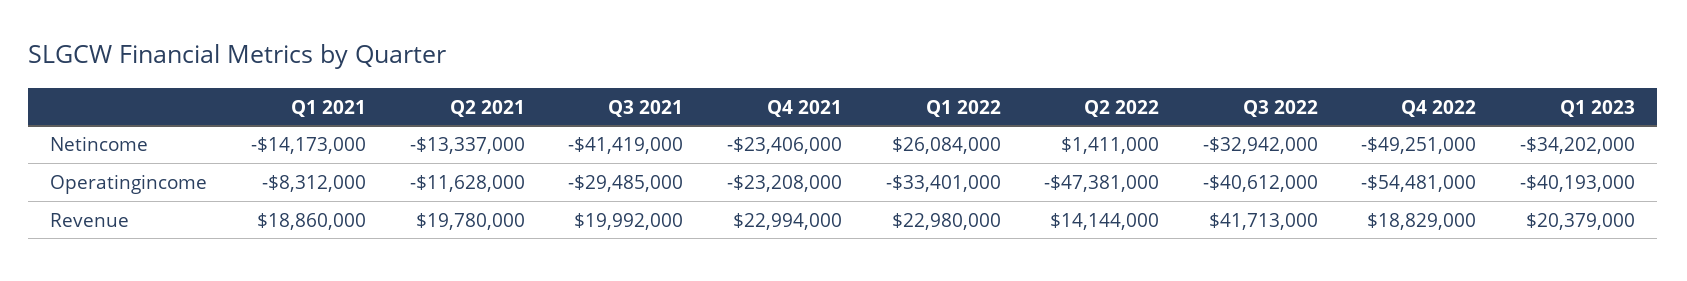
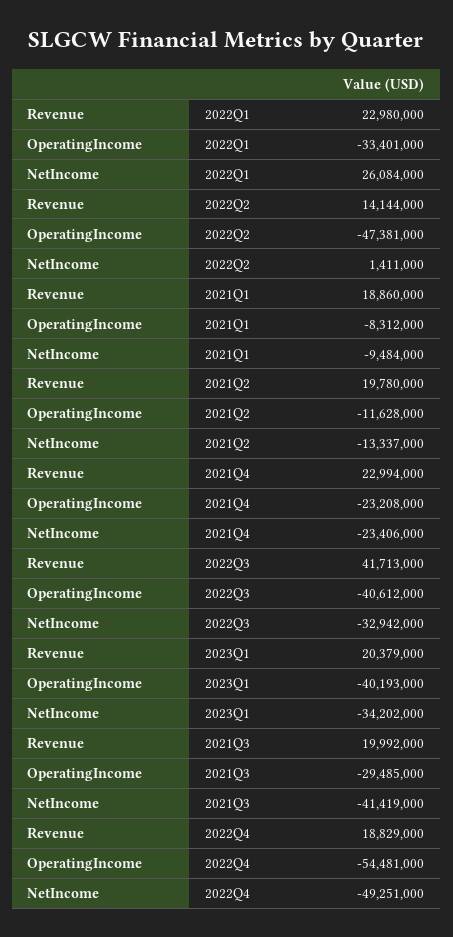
  {
    "Q1 2021": {
-     "Netincome": -14173000,
+     "Netincome": -9484000,
      "Operatingincome": -8312000,
      "Revenue": 18860000
    },
    "Q2 2021": {
      "Netincome": -13337000,
      "Operatingincome": -11628000,
      "Revenue": 19780000
    },
    "Q3 2021": {
      "Netincome": -41419000,
      "Operatingincome": -29485000,
      "Revenue": 19992000
    },
    "Q4 2021": {
      "Netincome": -23406000,
      "Operatingincome": -23208000,
      "Revenue": 22994000
    },
    "Q1 2022": {
      "Netincome": 26084000,
      "Operatingincome": -33401000,
      "Revenue": 22980000
    },
    "Q2 2022": {
      "Netincome": 1411000,
      "Operatingincome": -47381000,
      "Revenue": 14144000
    },
    "Q3 2022": {
      "Netincome": -32942000,
      "Operatingincome": -40612000,
      "Revenue": 41713000
    },
    "Q4 2022": {
      "Netincome": -49251000,
      "Operatingincome": -54481000,
      "Revenue": 18829000
    },
    "Q1 2023": {
      "Netincome": -34202000,
      "Operatingincome": -40193000,
      "Revenue": 20379000
    }
  }

